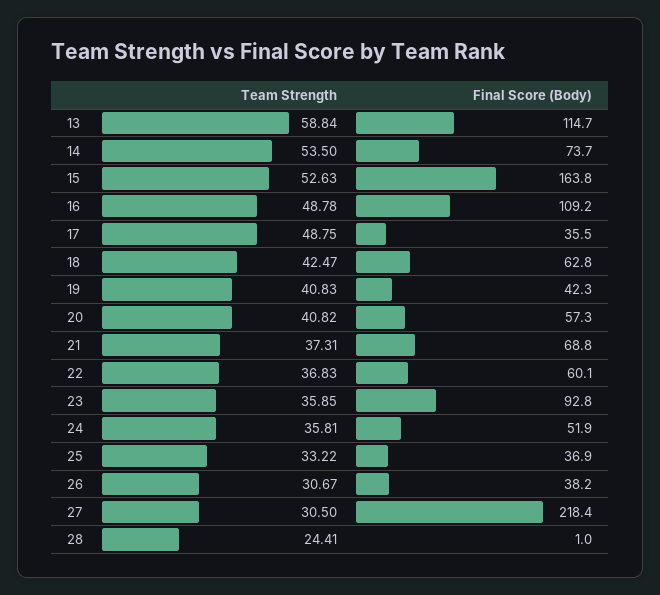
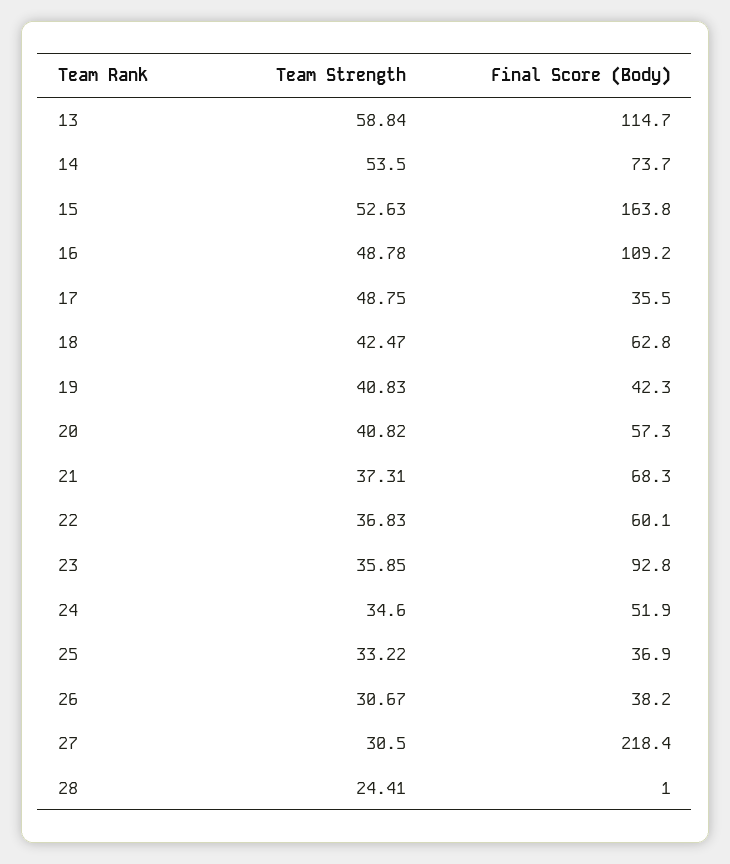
  {
    "Team Strength": {
      "13": 58.84,
      "14": 53.5,
      "15": 52.63,
      "16": 48.78,
      "17": 48.75,
      "18": 42.47,
      "19": 40.83,
      "20": 40.82,
      "21": 37.31,
      "22": 36.83,
      "23": 35.85,
-     "24": 35.81,
+     "24": 34.6,
      "25": 33.22,
      "26": 30.67,
      "27": 30.5,
      "28": 24.41
    },
    "Final Score (Body)": {
      "13": 114.7,
      "14": 73.7,
      "15": 163.8,
      "16": 109.2,
      "17": 35.5,
      "18": 62.8,
      "19": 42.3,
      "20": 57.3,
-     "21": 68.8,
+     "21": 68.3,
      "22": 60.1,
      "23": 92.8,
      "24": 51.9,
      "25": 36.9,
      "26": 38.2,
      "27": 218.4,
      "28": 1
    }
  }

